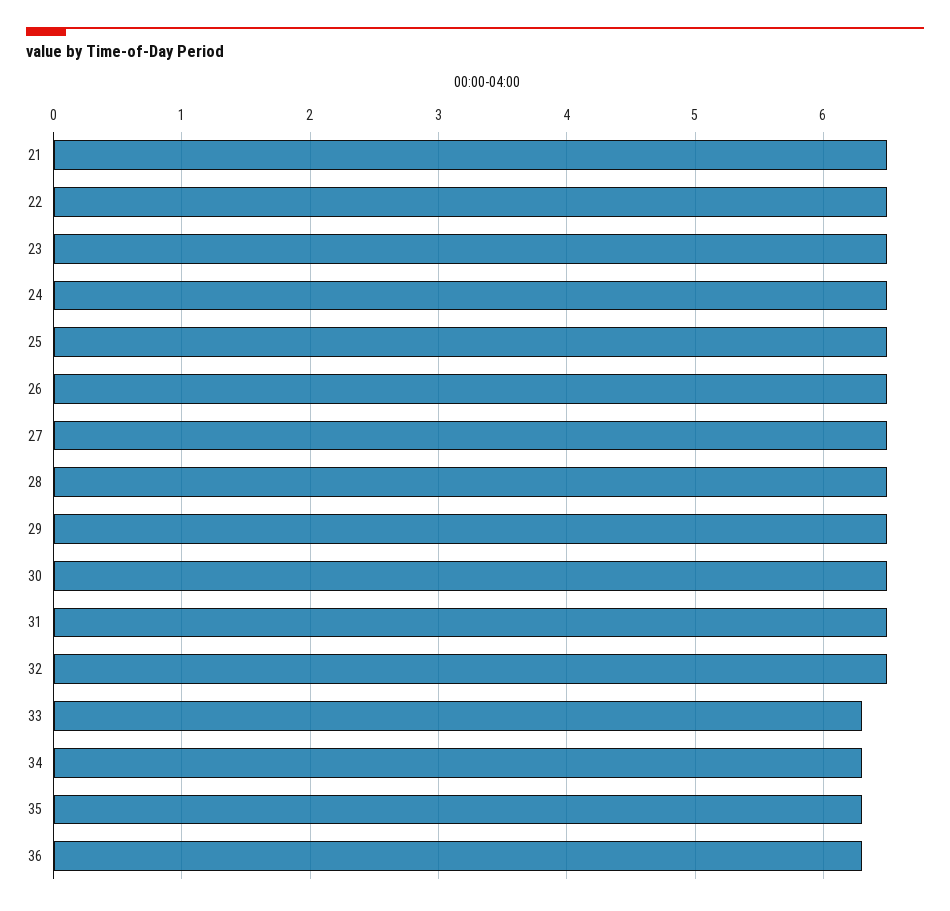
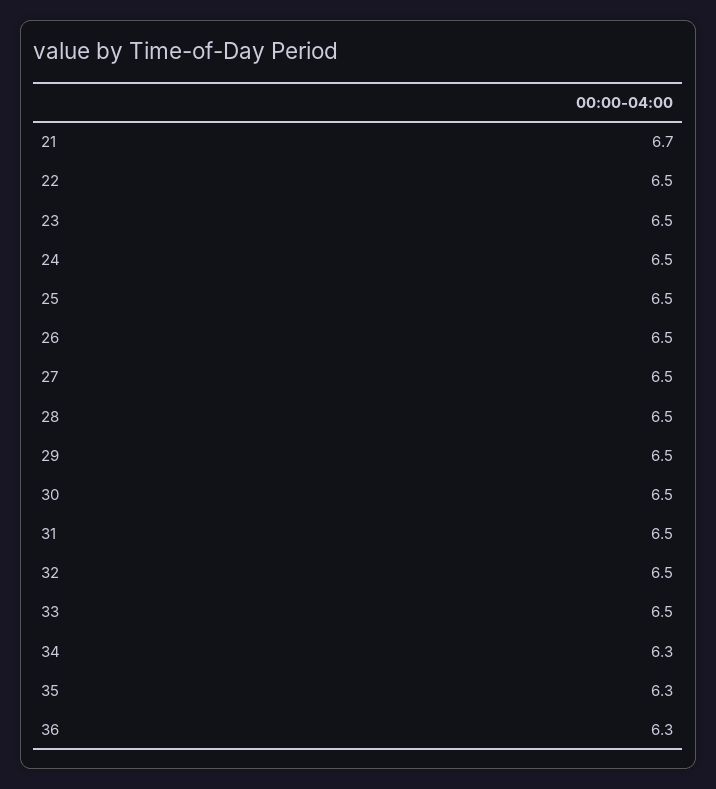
  {
-   "21": 6.5,
+   "21": 6.7,
    "22": 6.5,
    "23": 6.5,
    "24": 6.5,
    "25": 6.5,
    "26": 6.5,
    "27": 6.5,
    "28": 6.5,
    "29": 6.5,
    "30": 6.5,
    "31": 6.5,
    "32": 6.5,
-   "33": 6.3,
+   "33": 6.5,
    "34": 6.3,
    "35": 6.3,
    "36": 6.3
  }

